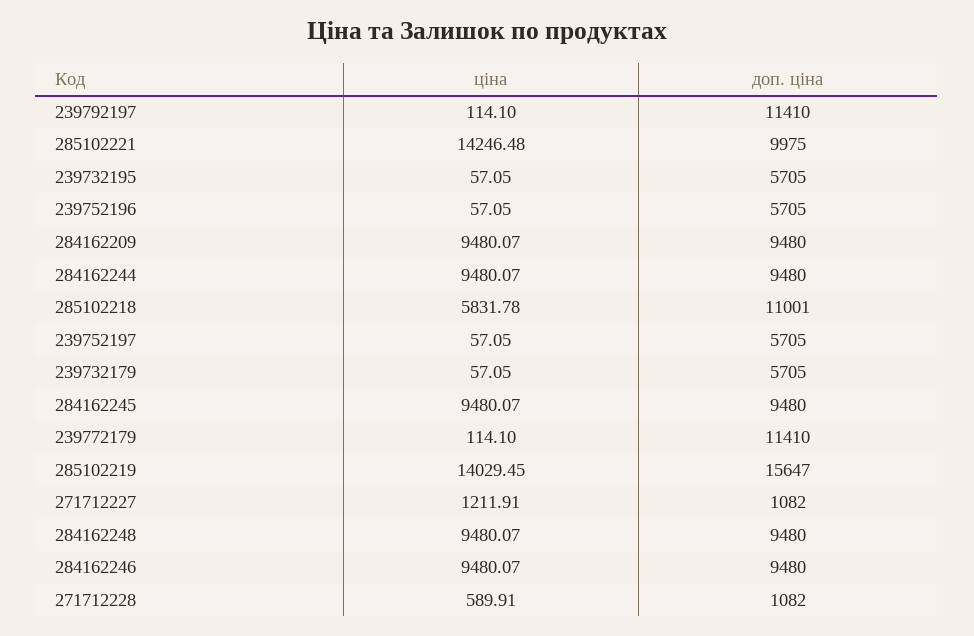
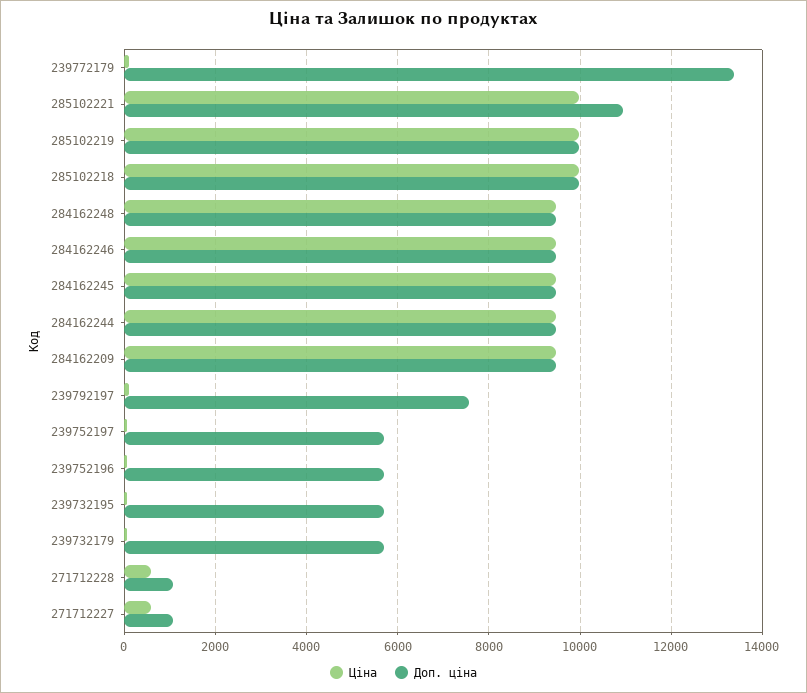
  {
    "ціна": {
      "239792197": 114.1,
-     "285102221": 14246.48,
+     "285102221": 10000,
      "239732195": 57.05,
      "239752196": 57.05,
      "284162209": 9480.07,
      "284162244": 9480.07,
-     "285102218": 5831.78,
+     "285102218": 10000,
      "239752197": 57.05,
      "239732179": 57.05,
      "284162245": 9480.07,
      "239772179": 114.1,
-     "285102219": 14029.45,
+     "285102219": 10000,
-     "271712227": 1211.91,
+     "271712227": 600,
      "284162248": 9480.07,
      "284162246": 9480.07,
      "271712228": 589.91
    },
    "доп. ціна": {
-     "239792197": 11410,
+     "239792197": 7600,
-     "285102221": 9975,
+     "285102221": 11000,
      "239732195": 5705,
      "239752196": 5705,
      "284162209": 9480,
      "284162244": 9480,
-     "285102218": 11001,
+     "285102218": 10000,
      "239752197": 5705,
      "239732179": 5705,
      "284162245": 9480,
-     "239772179": 11410,
+     "239772179": 13400,
-     "285102219": 15647,
+     "285102219": 10000,
      "271712227": 1082,
      "284162248": 9480,
      "284162246": 9480,
      "271712228": 1082
    }
  }

